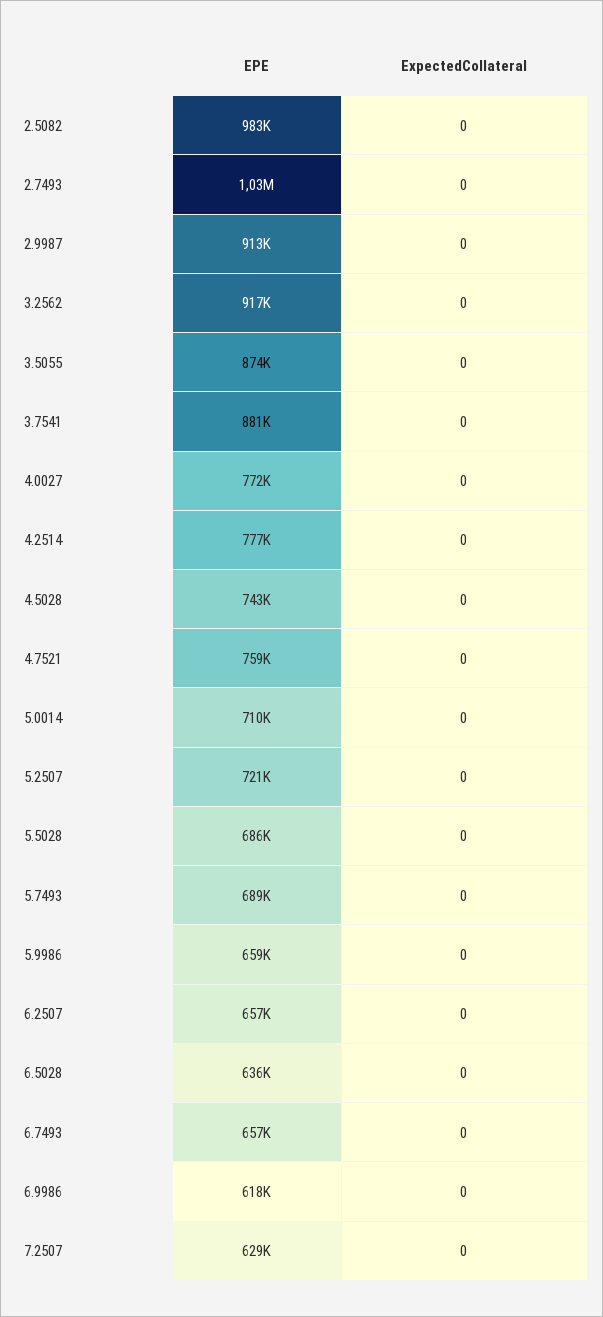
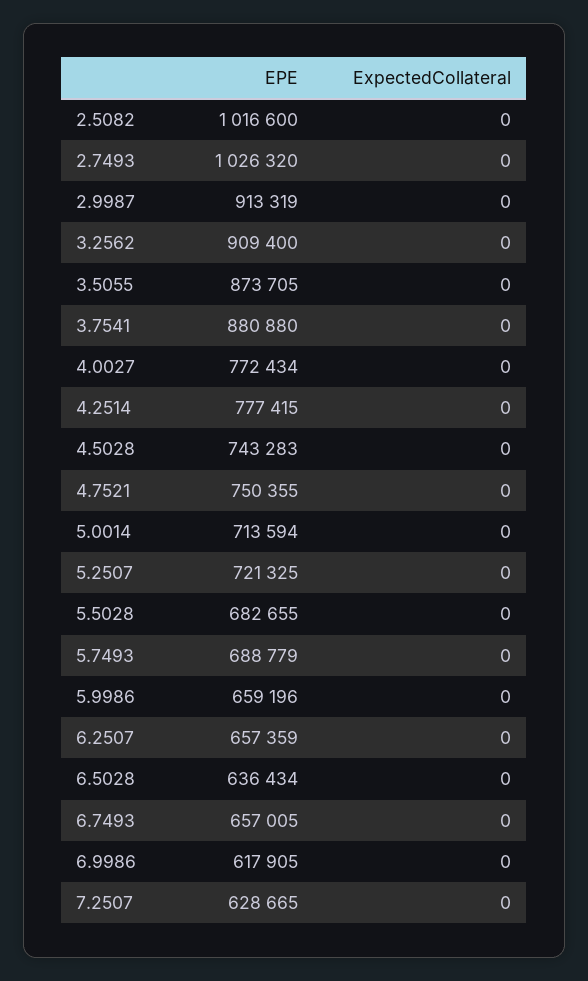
  {
    "EPE": {
-     "2.5082": 983000,
+     "2.5082": 1016600,
      "2.7493": 1026320,
      "2.9987": 913319,
-     "3.2562": 917000,
+     "3.2562": 909400,
      "3.5055": 873705,
      "3.7541": 880880,
      "4.0027": 772434,
      "4.2514": 777415,
      "4.5028": 743283,
-     "4.7521": 759000,
+     "4.7521": 750355,
-     "5.0014": 710000,
+     "5.0014": 713594,
      "5.2507": 721325,
-     "5.5028": 686000,
+     "5.5028": 682655,
      "5.7493": 688779,
      "5.9986": 659196,
      "6.2507": 657359,
      "6.5028": 636434,
      "6.7493": 657005,
      "6.9986": 617905,
      "7.2507": 628665
    },
    "ExpectedCollateral": {
      "2.5082": 0,
      "2.7493": 0,
      "2.9987": 0,
      "3.2562": 0,
      "3.5055": 0,
      "3.7541": 0,
      "4.0027": 0,
      "4.2514": 0,
      "4.5028": 0,
      "4.7521": 0,
      "5.0014": 0,
      "5.2507": 0,
      "5.5028": 0,
      "5.7493": 0,
      "5.9986": 0,
      "6.2507": 0,
      "6.5028": 0,
      "6.7493": 0,
      "6.9986": 0,
      "7.2507": 0
    }
  }

